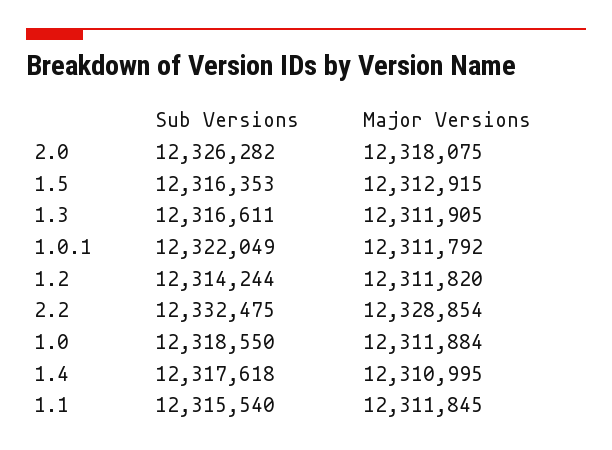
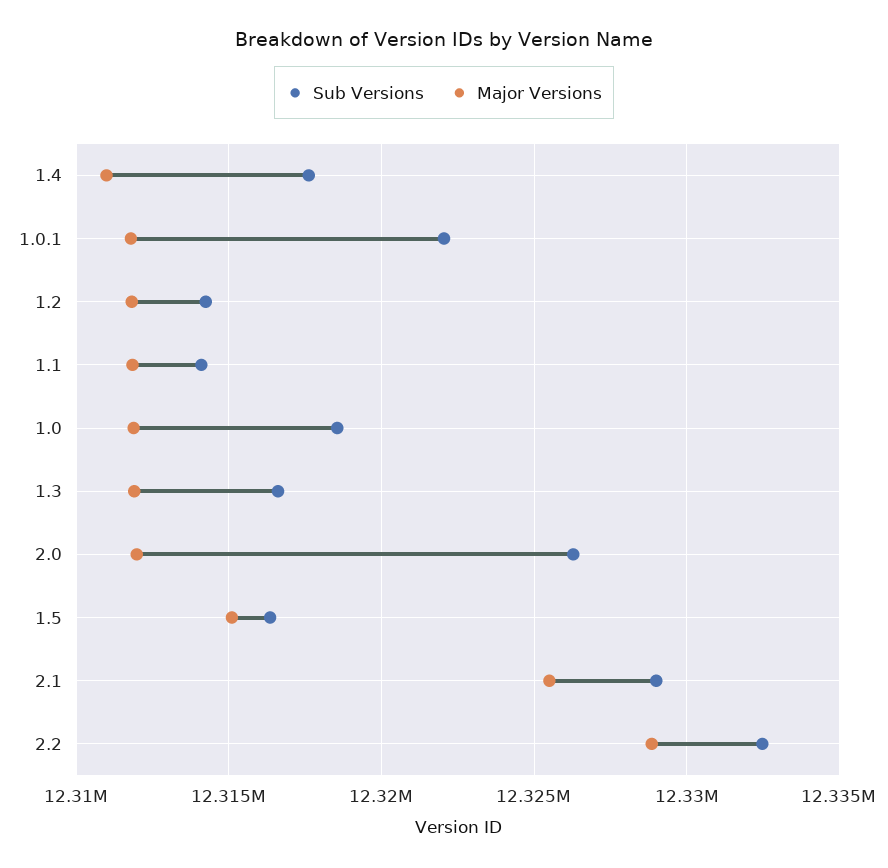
  {
    "Sub Versions": {
      "2.0": 12326282,
      "1.5": 12316353,
      "1.3": 12316611,
      "1.0.1": 12322049,
      "1.2": 12314244,
      "2.2": 12332475,
      "1.0": 12318550,
      "1.4": 12317618,
-     "1.1": 12315540
+     "1.1": 12314000,
+     "2.1": 12329000
    },
    "Major Versions": {
-     "2.0": 12318075,
+     "2.0": 12312000,
-     "1.5": 12312915,
+     "1.5": 12315000,
      "1.3": 12311905,
      "1.0.1": 12311792,
      "1.2": 12311820,
      "2.2": 12328854,
      "1.0": 12311884,
      "1.4": 12310995,
-     "1.1": 12311845
+     "1.1": 12311845,
+     "2.1": 12325500
    }
  }

